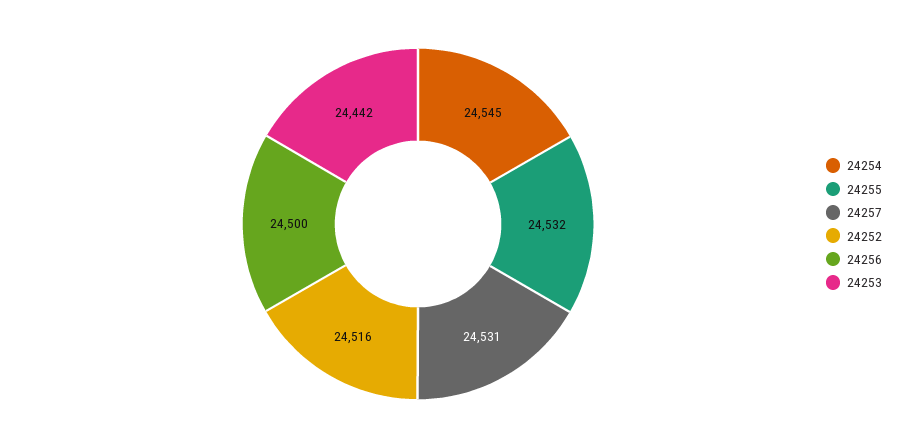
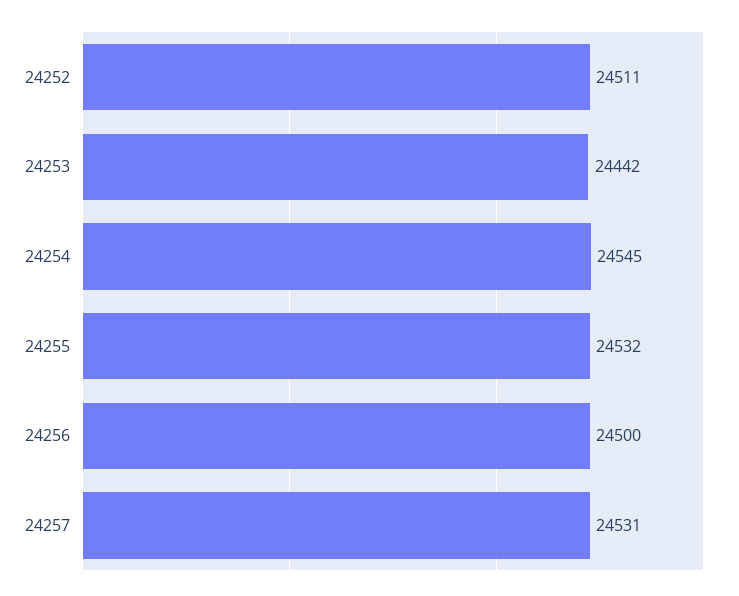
  {
    "24254": 24545,
    "24255": 24532,
    "24257": 24531,
-   "24252": 24516,
+   "24252": 24511,
    "24256": 24500,
    "24253": 24442
  }

